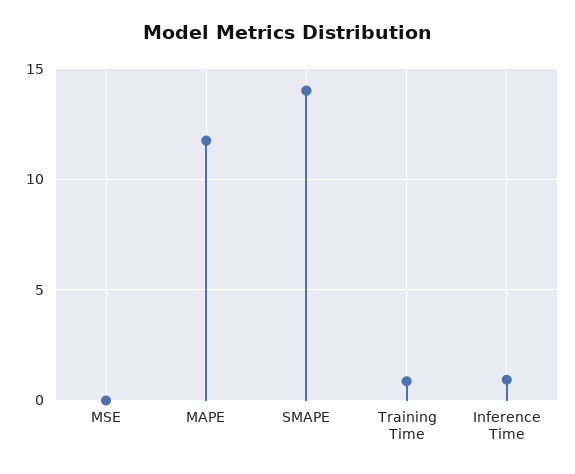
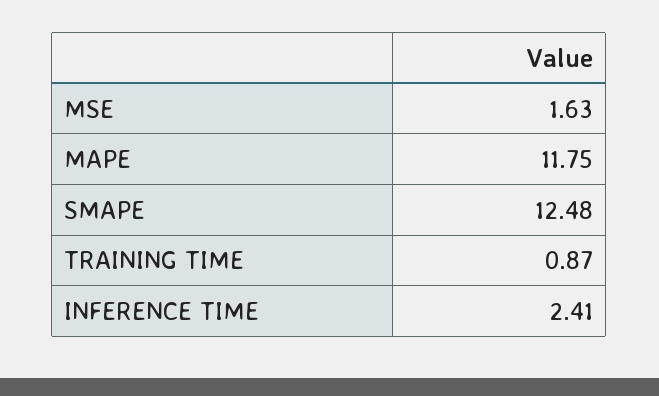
  {
-   "MSE": 0,
+   "MSE": 1.63,
    "MAPE": 11.75,
-   "SMAPE": 14,
+   "SMAPE": 12.48,
    "Training Time": 0.87,
-   "Inference Time": 1
+   "Inference Time": 2.41
  }

